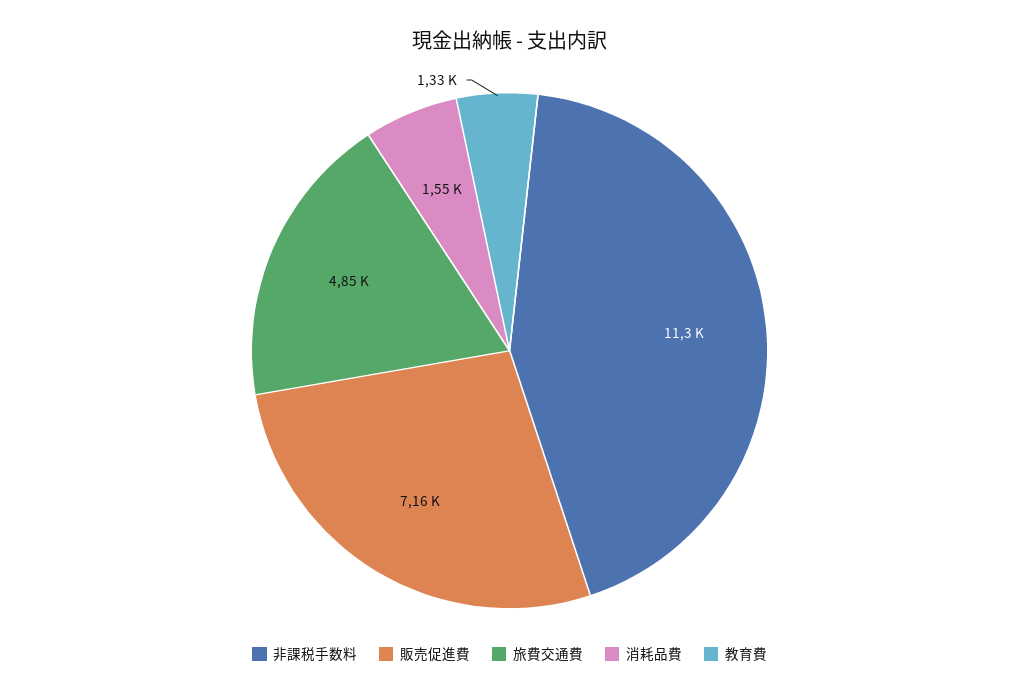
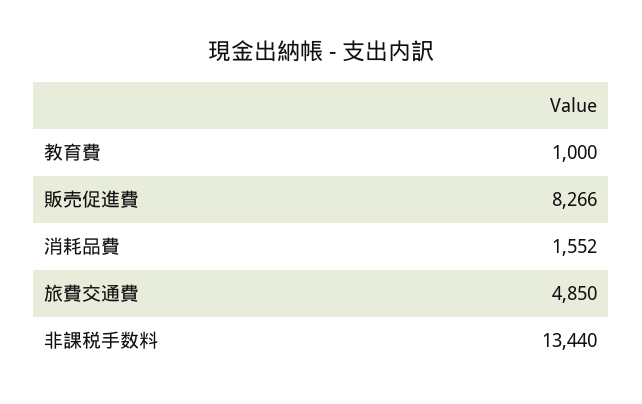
  {
-   "非課税手数料": 11300,
+   "非課税手数料": 13440,
-   "販売促進費": 7160,
+   "販売促進費": 8266,
    "旅費交通費": 4850,
    "消耗品費": 1552,
-   "教育費": 1330
+   "教育費": 1000
  }

